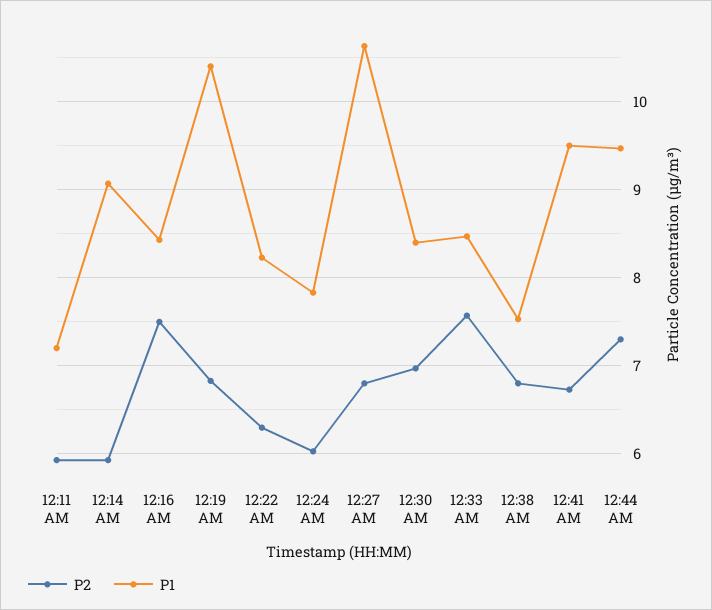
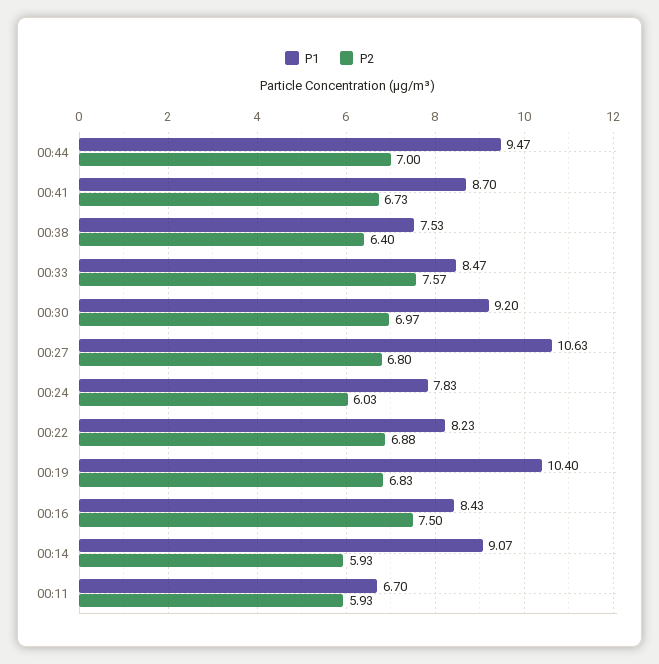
  {
    "P2": {
      "12:11 AM": 5.93,
      "12:14 AM": 5.93,
      "12:16 AM": 7.5,
      "12:19 AM": 6.83,
-     "12:22 AM": 6.3,
+     "12:22 AM": 6.88,
      "12:24 AM": 6.03,
      "12:27 AM": 6.8,
      "12:30 AM": 6.97,
      "12:33 AM": 7.57,
-     "12:38 AM": 6.8,
+     "12:38 AM": 6.4,
      "12:41 AM": 6.73,
-     "12:44 AM": 7.3
+     "12:44 AM": 7
    },
    "P1": {
-     "12:11 AM": 7.2,
+     "12:11 AM": 6.7,
      "12:14 AM": 9.07,
      "12:16 AM": 8.43,
      "12:19 AM": 10.4,
      "12:22 AM": 8.23,
      "12:24 AM": 7.83,
      "12:27 AM": 10.63,
-     "12:30 AM": 8.4,
+     "12:30 AM": 9.2,
      "12:33 AM": 8.47,
      "12:38 AM": 7.53,
-     "12:41 AM": 9.5,
+     "12:41 AM": 8.7,
      "12:44 AM": 9.47
    }
  }

